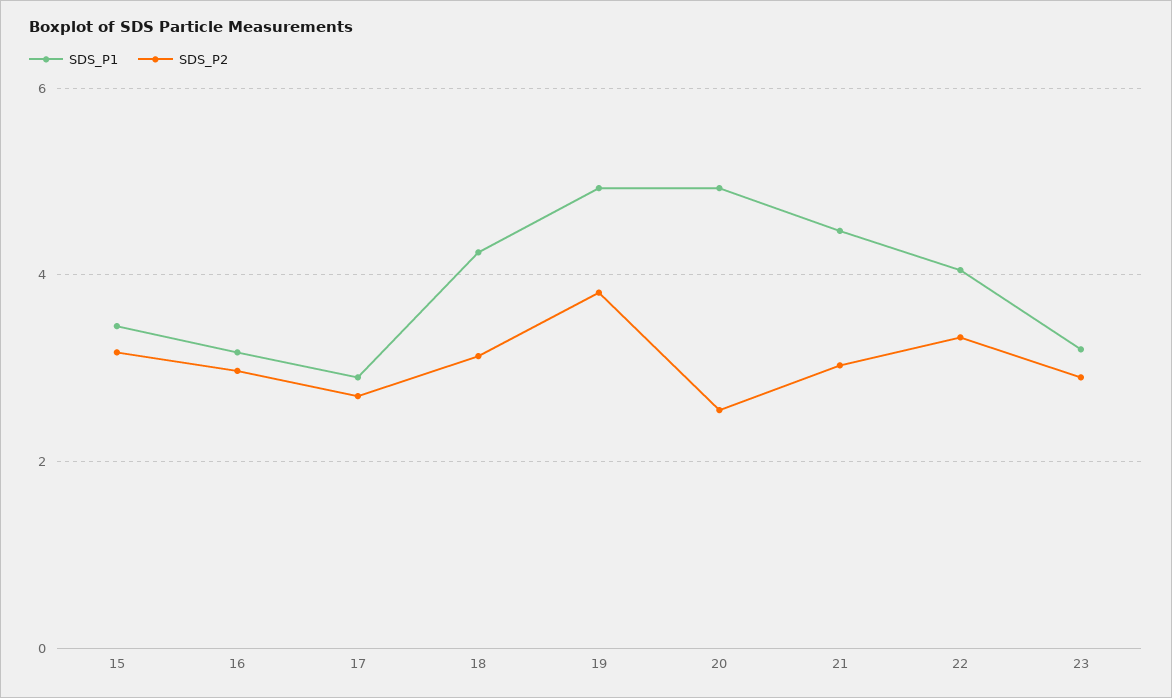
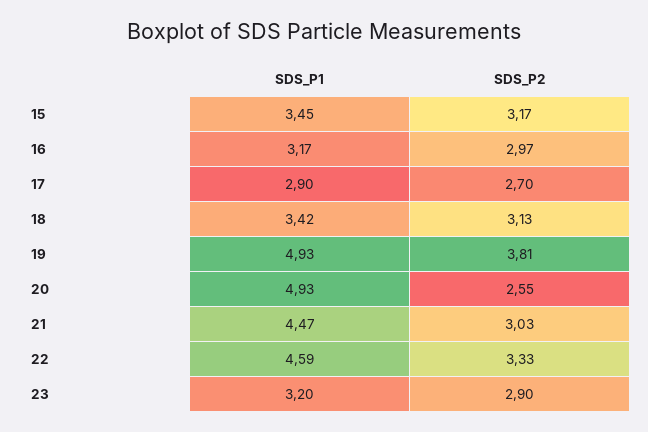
  {
    "SDS_P1": {
      "15": 3.45,
      "16": 3.17,
      "17": 2.9,
-     "18": 4.2,
+     "18": 3.42,
      "19": 4.93,
      "20": 4.93,
      "21": 4.47,
-     "22": 4,
+     "22": 4.59,
      "23": 3.2
    },
    "SDS_P2": {
      "15": 3.17,
      "16": 2.97,
      "17": 2.7,
      "18": 3.13,
      "19": 3.81,
      "20": 2.55,
      "21": 3.03,
      "22": 3.33,
      "23": 2.9
    }
  }

